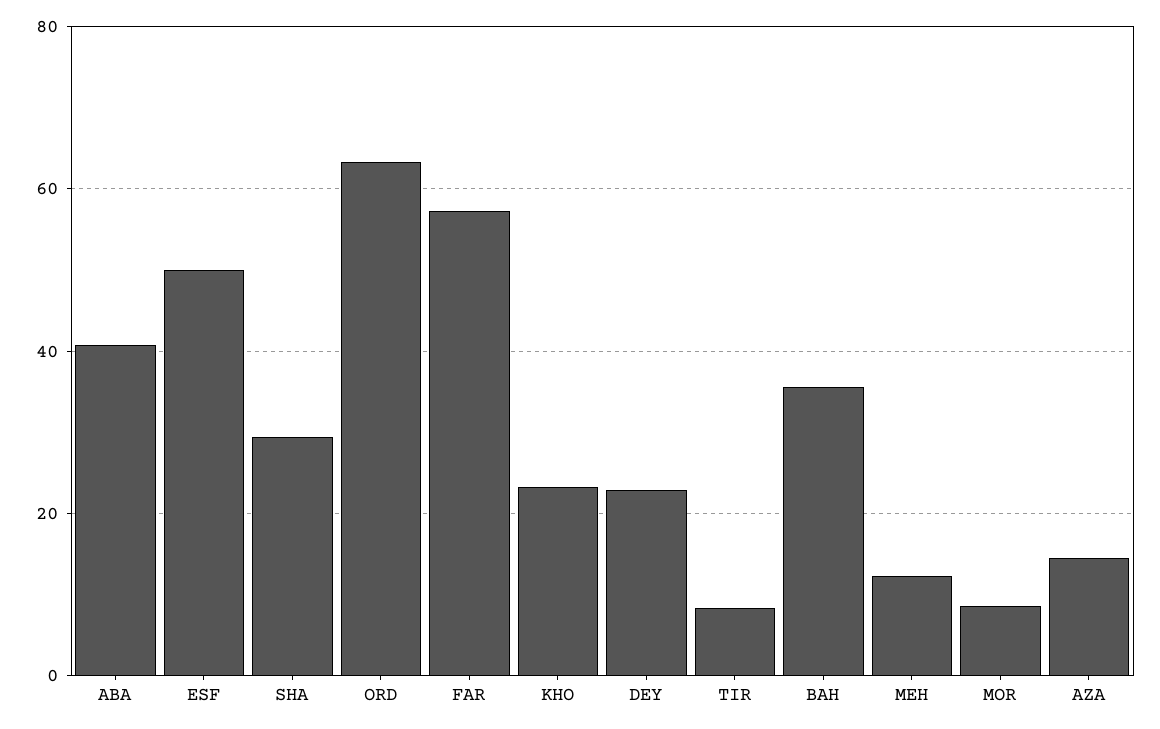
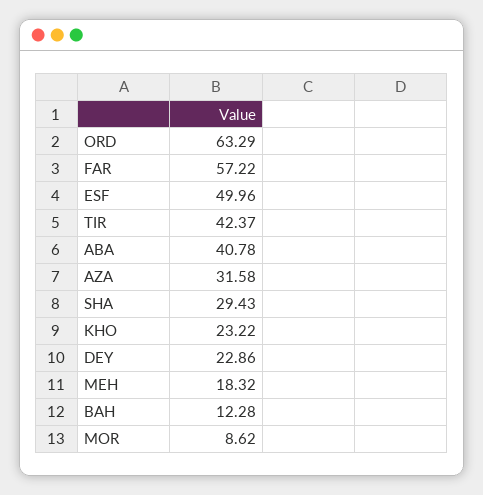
  {
    "ABA": 40.78,
    "ESF": 49.96,
    "SHA": 29.43,
    "ORD": 63.29,
    "FAR": 57.22,
    "KHO": 23.22,
    "DEY": 22.86,
-   "TIR": 8,
+   "TIR": 42.37,
-   "BAH": 36,
+   "BAH": 12.28,
-   "MEH": 12,
+   "MEH": 18.32,
    "MOR": 8.62,
-   "AZA": 14
+   "AZA": 31.58
  }

